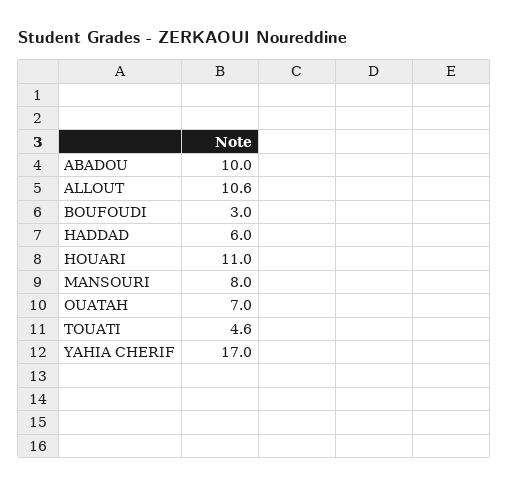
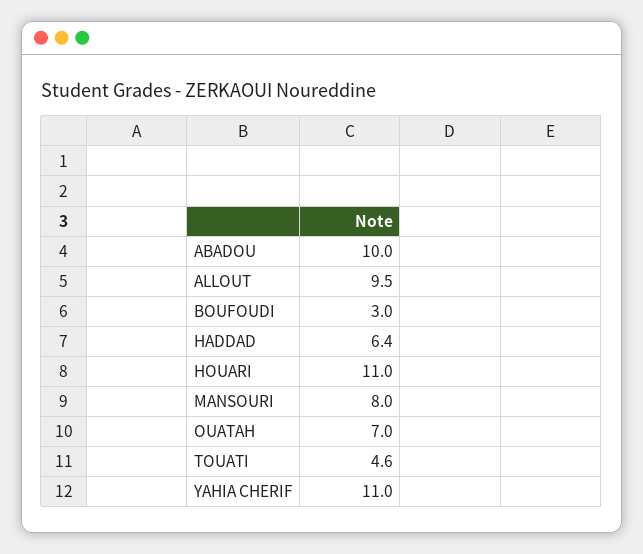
  {
    "ABADOU": 10,
-   "ALLOUT": 10.6,
+   "ALLOUT": 9.5,
    "BOUFOUDI": 3,
-   "HADDAD": 6,
+   "HADDAD": 6.4,
    "HOUARI": 11,
    "MANSOURI": 8,
    "OUATAH": 7,
    "TOUATI": 4.6,
-   "YAHIA CHERIF": 17
+   "YAHIA CHERIF": 11
  }

